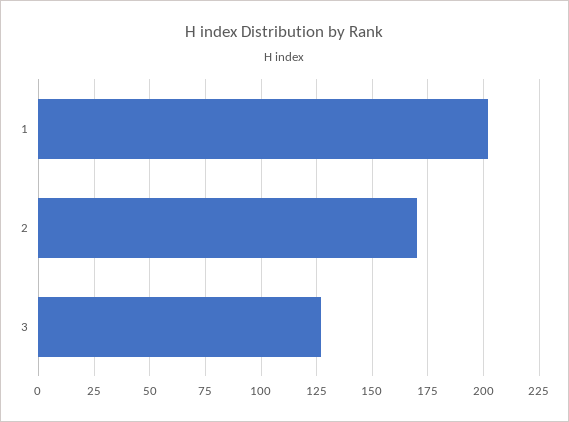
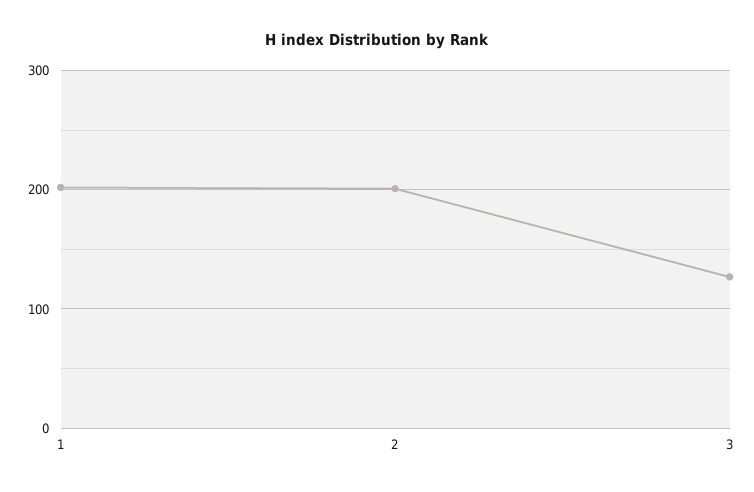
  {
    "1": 200,
-   "2": 170,
+   "2": 200,
    "3": 125
  }

